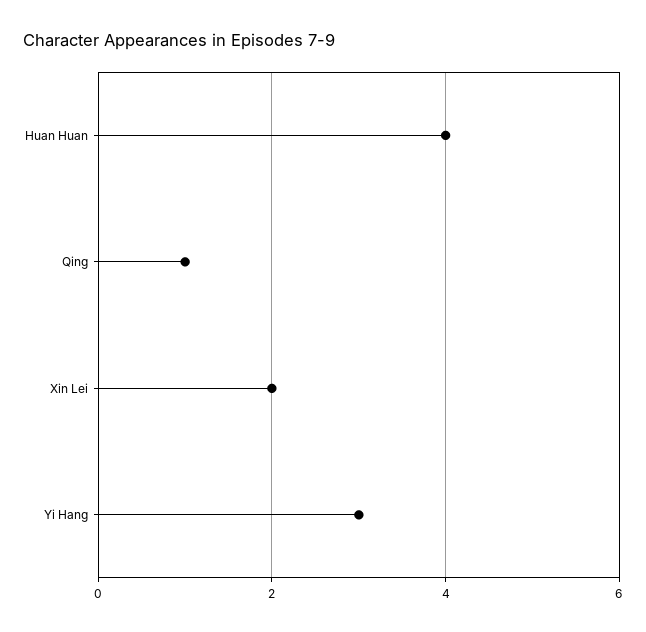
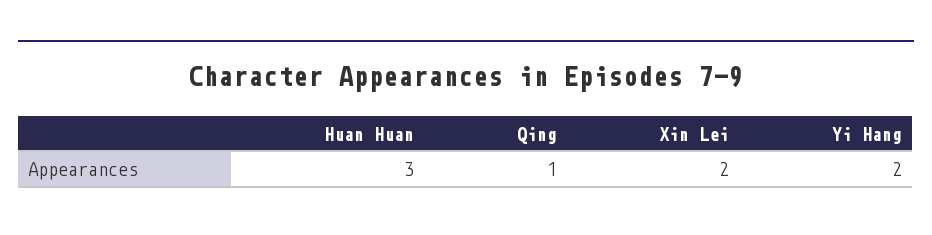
  {
-   "Huan Huan": 4,
+   "Huan Huan": 3,
    "Qing": 1,
    "Xin Lei": 2,
-   "Yi Hang": 3
+   "Yi Hang": 2
  }

